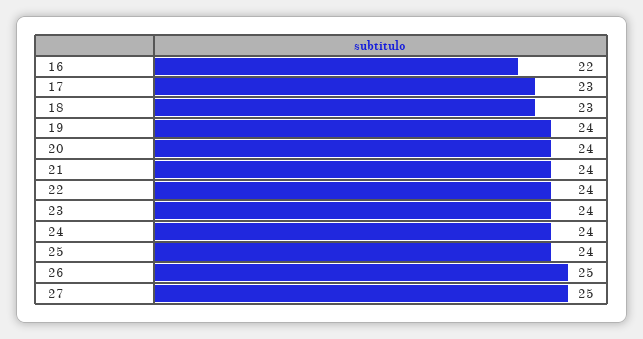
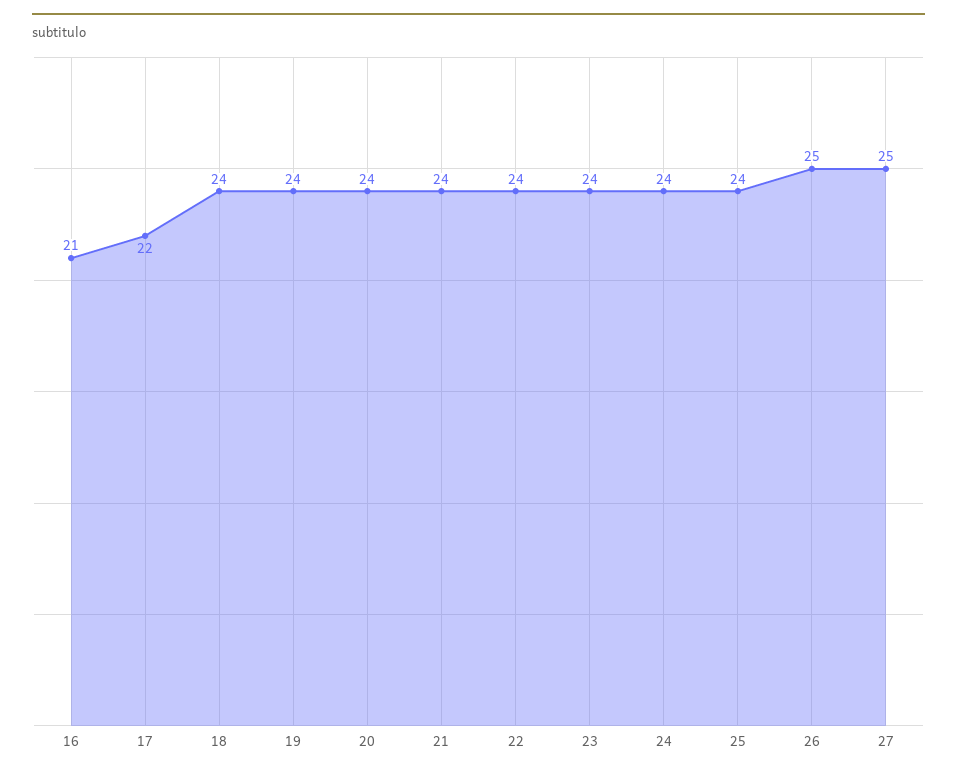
  {
-   "16": 22,
+   "16": 21,
-   "17": 23,
+   "17": 22,
-   "18": 23,
+   "18": 24,
    "19": 24,
    "20": 24,
    "21": 24,
    "22": 24,
    "23": 24,
    "24": 24,
    "25": 24,
    "26": 25,
    "27": 25
  }

